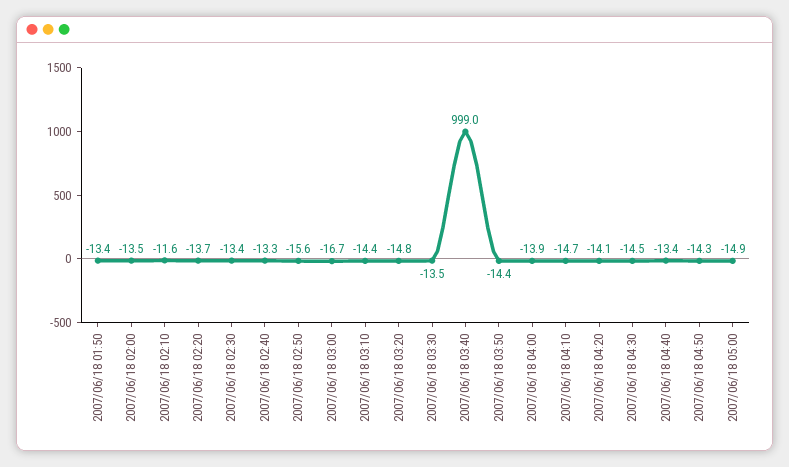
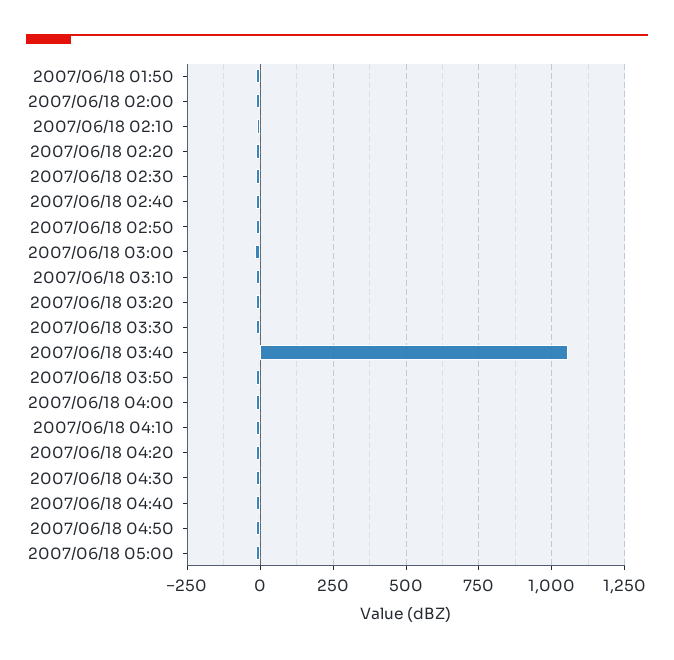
  {
    "2007/06/18 01:50": -13.4,
    "2007/06/18 02:00": -13.5,
    "2007/06/18 02:10": -11.6,
    "2007/06/18 02:20": -13.7,
    "2007/06/18 02:30": -13.4,
    "2007/06/18 02:40": -13.3,
    "2007/06/18 02:50": -15.6,
    "2007/06/18 03:00": -16.7,
    "2007/06/18 03:10": -14.4,
    "2007/06/18 03:20": -14.8,
    "2007/06/18 03:30": -13.5,
-   "2007/06/18 03:40": 999,
+   "2007/06/18 03:40": 1050,
    "2007/06/18 03:50": -14.4,
    "2007/06/18 04:00": -13.9,
    "2007/06/18 04:10": -14.7,
    "2007/06/18 04:20": -14.1,
    "2007/06/18 04:30": -14.5,
    "2007/06/18 04:40": -13.4,
    "2007/06/18 04:50": -14.3,
    "2007/06/18 05:00": -14.9
  }

